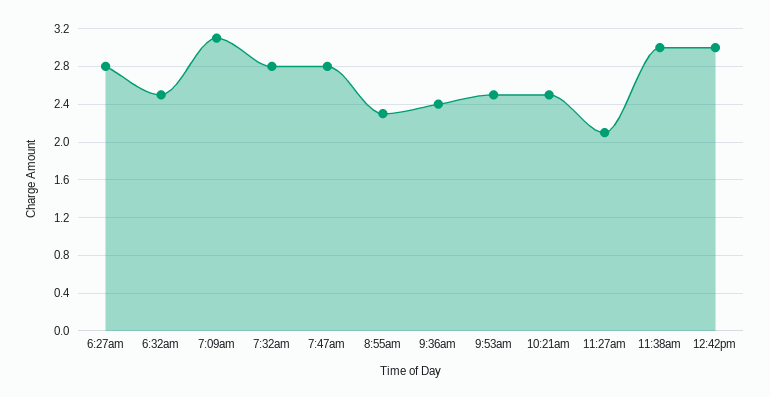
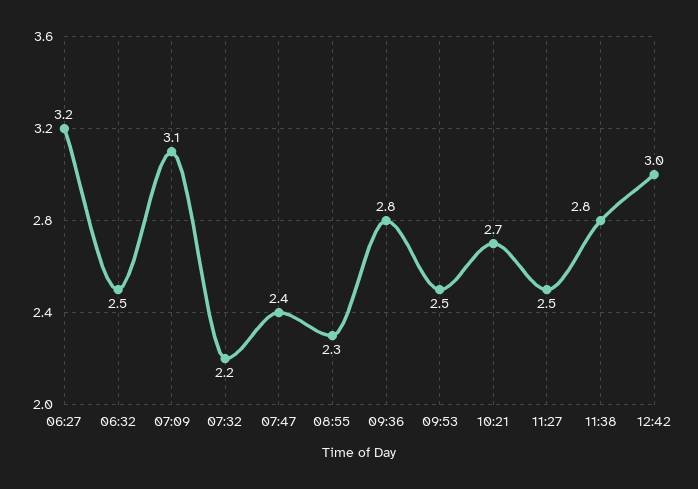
  {
-   "6:27am": 2.8,
+   "6:27am": 3.2,
    "6:32am": 2.5,
    "7:09am": 3.1,
-   "7:32am": 2.8,
+   "7:32am": 2.2,
-   "7:47am": 2.8,
+   "7:47am": 2.4,
    "8:55am": 2.3,
-   "9:36am": 2.4,
+   "9:36am": 2.8,
    "9:53am": 2.5,
-   "10:21am": 2.5,
+   "10:21am": 2.7,
-   "11:27am": 2.1,
+   "11:27am": 2.5,
-   "11:38am": 3,
+   "11:38am": 2.8,
    "12:42pm": 3
  }

